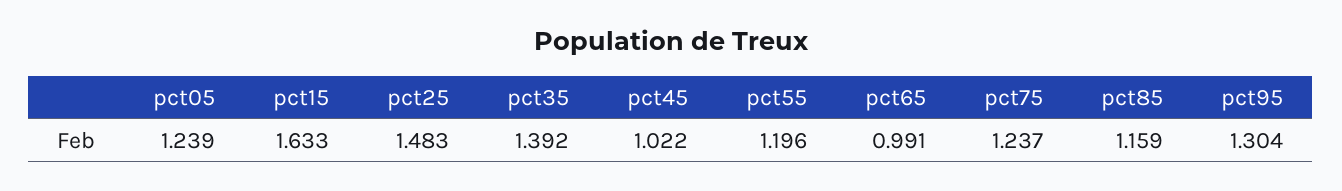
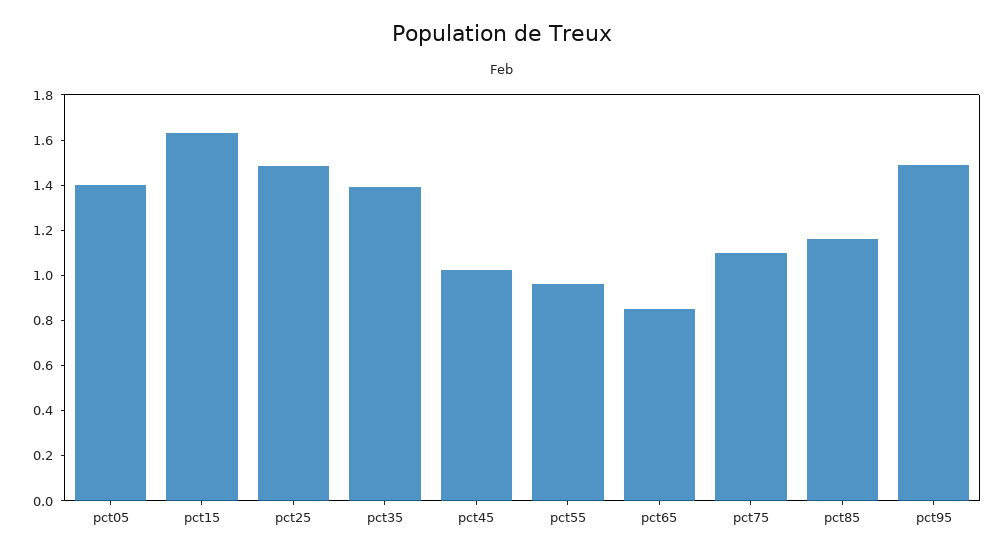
  {
-   "pct05": 1.239,
+   "pct05": 1.4,
    "pct15": 1.633,
    "pct25": 1.483,
    "pct35": 1.392,
    "pct45": 1.022,
-   "pct55": 1.196,
+   "pct55": 0.95,
-   "pct65": 0.991,
+   "pct65": 0.85,
-   "pct75": 1.237,
+   "pct75": 1.1,
    "pct85": 1.159,
-   "pct95": 1.304
+   "pct95": 1.5
  }

